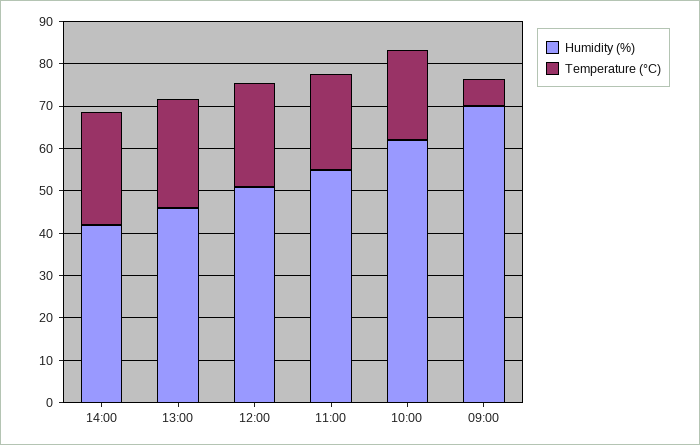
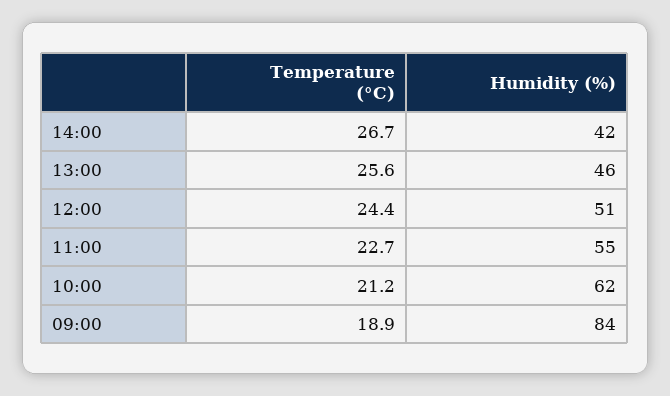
  {
    "Humidity (%)": {
      "14:00": 42,
      "13:00": 46,
      "12:00": 51,
      "11:00": 55,
      "10:00": 62,
-     "09:00": 70
+     "09:00": 84
    },
    "Temperature (°C)": {
      "14:00": 26.7,
      "13:00": 25.6,
      "12:00": 24.4,
      "11:00": 22.7,
      "10:00": 21.2,
-     "09:00": 6
+     "09:00": 18.9
    }
  }

